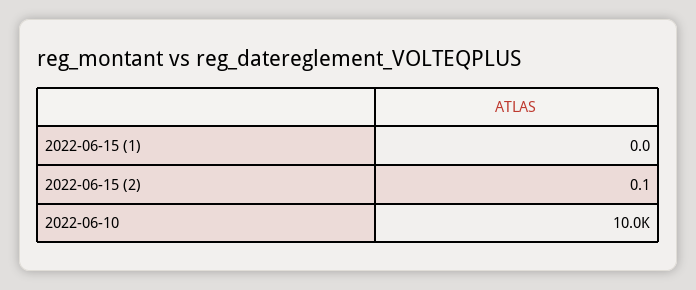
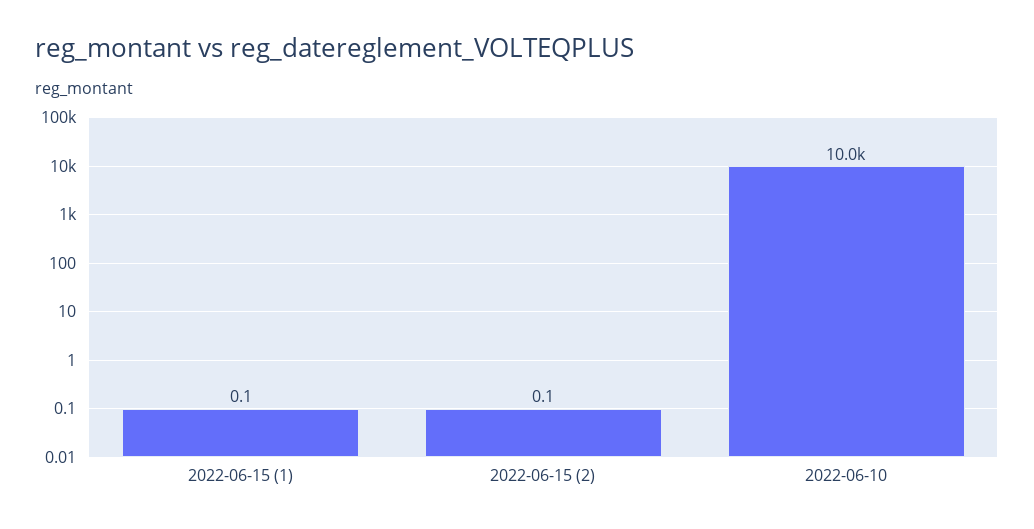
  {
-   "2022-06-15 (1)": 0,
+   "2022-06-15 (1)": 0.1,
    "2022-06-15 (2)": 0.1,
    "2022-06-10": 10000
  }

